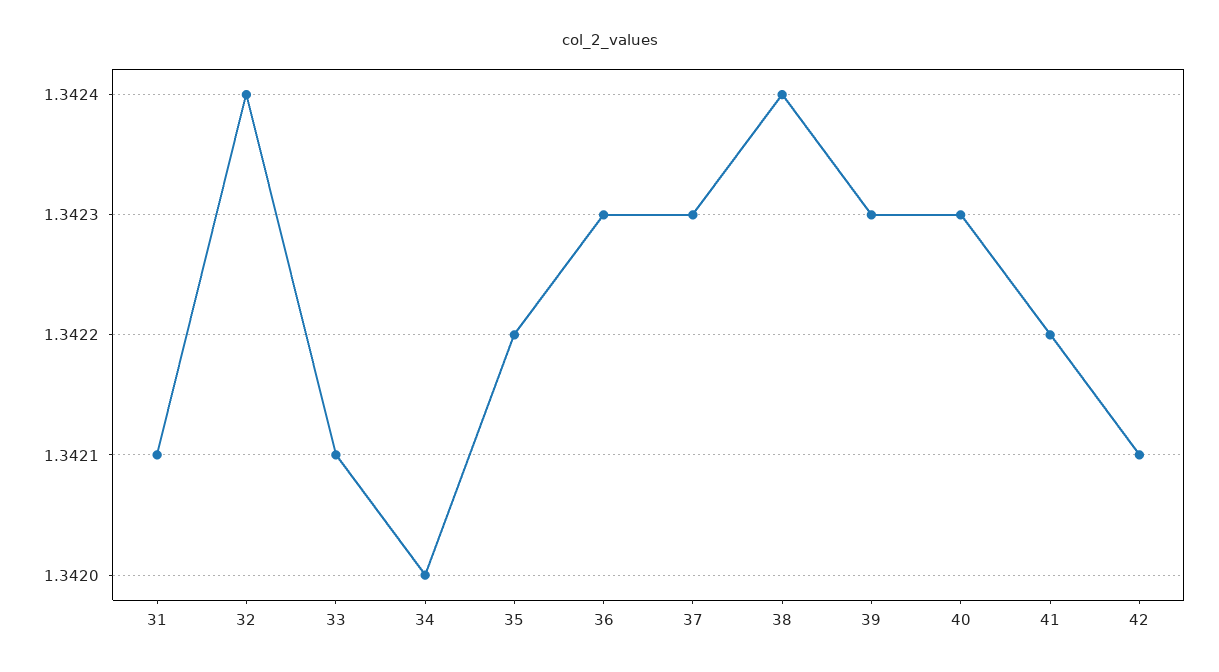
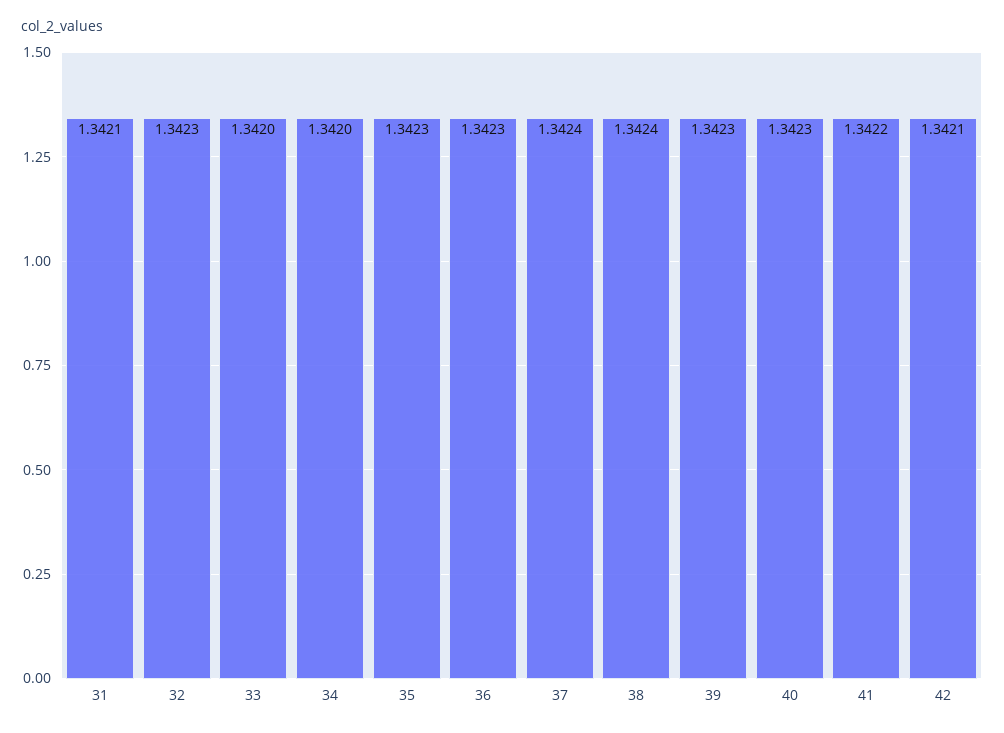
  {
    "31": 1.3421,
-   "32": 1.3424,
+   "32": 1.3423,
-   "33": 1.3421,
+   "33": 1.342,
    "34": 1.342,
-   "35": 1.3422,
+   "35": 1.3423,
    "36": 1.3423,
-   "37": 1.3423,
+   "37": 1.3424,
    "38": 1.3424,
    "39": 1.3423,
    "40": 1.3423,
    "41": 1.3422,
    "42": 1.3421
  }

